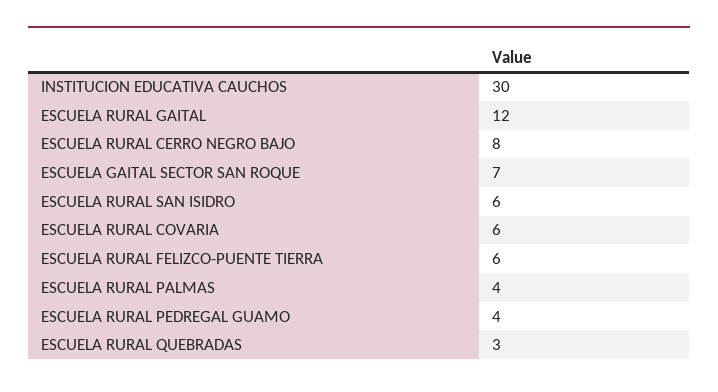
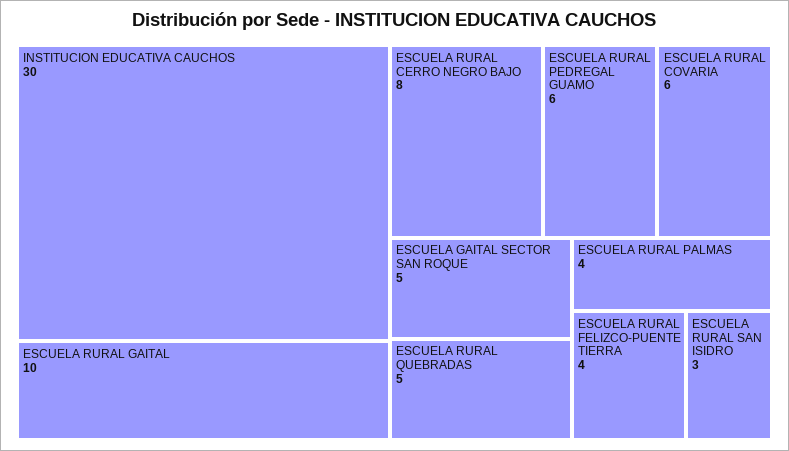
  {
    "INSTITUCION EDUCATIVA CAUCHOS": 30,
-   "ESCUELA RURAL GAITAL": 12,
+   "ESCUELA RURAL GAITAL": 10,
    "ESCUELA RURAL CERRO NEGRO BAJO": 8,
-   "ESCUELA GAITAL SECTOR SAN ROQUE": 7,
+   "ESCUELA GAITAL SECTOR SAN ROQUE": 5,
-   "ESCUELA RURAL SAN ISIDRO": 6,
+   "ESCUELA RURAL SAN ISIDRO": 3,
    "ESCUELA RURAL COVARIA": 6,
-   "ESCUELA RURAL FELIZCO-PUENTE TIERRA": 6,
+   "ESCUELA RURAL FELIZCO-PUENTE TIERRA": 4,
    "ESCUELA RURAL PALMAS": 4,
-   "ESCUELA RURAL PEDREGAL GUAMO": 4,
+   "ESCUELA RURAL PEDREGAL GUAMO": 6,
-   "ESCUELA RURAL QUEBRADAS": 3
+   "ESCUELA RURAL QUEBRADAS": 5
  }

